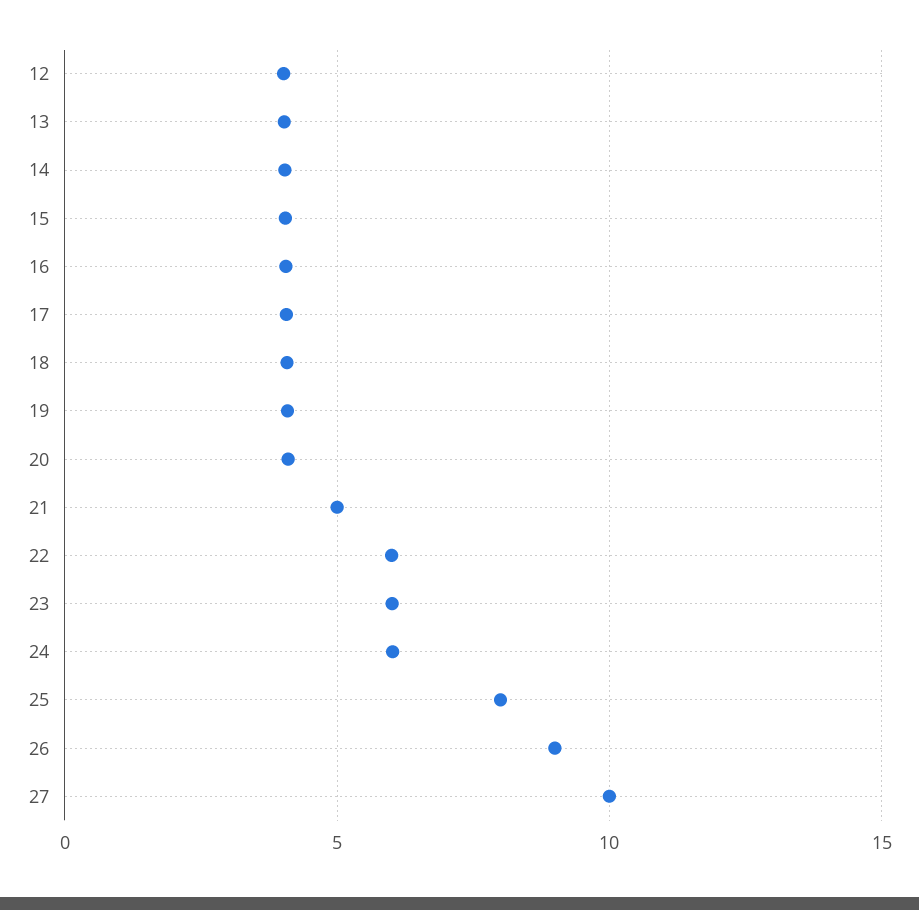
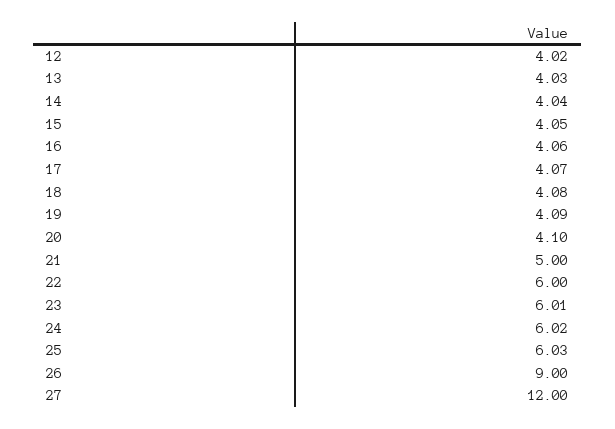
  {
    "12": 4.02,
    "13": 4.03,
    "14": 4.04,
    "15": 4.05,
    "16": 4.06,
    "17": 4.07,
    "18": 4.08,
    "19": 4.09,
    "20": 4.1,
    "21": 5,
    "22": 6,
    "23": 6.01,
    "24": 6.02,
-   "25": 8,
+   "25": 6.03,
    "26": 9,
-   "27": 10
+   "27": 12
  }

